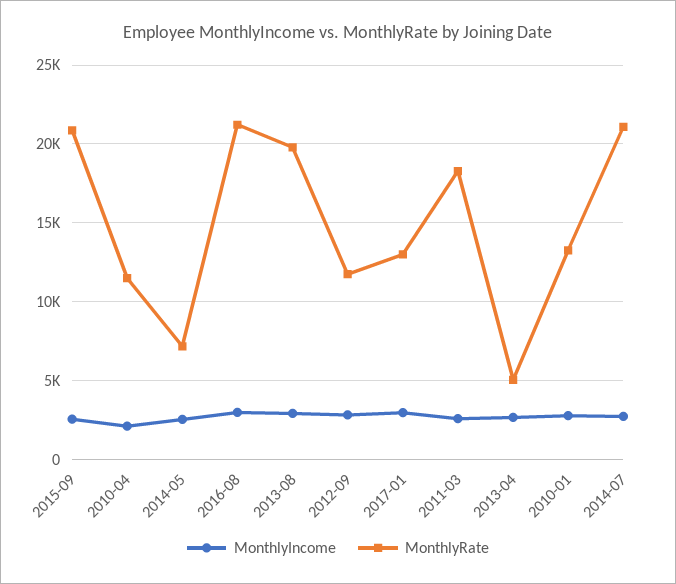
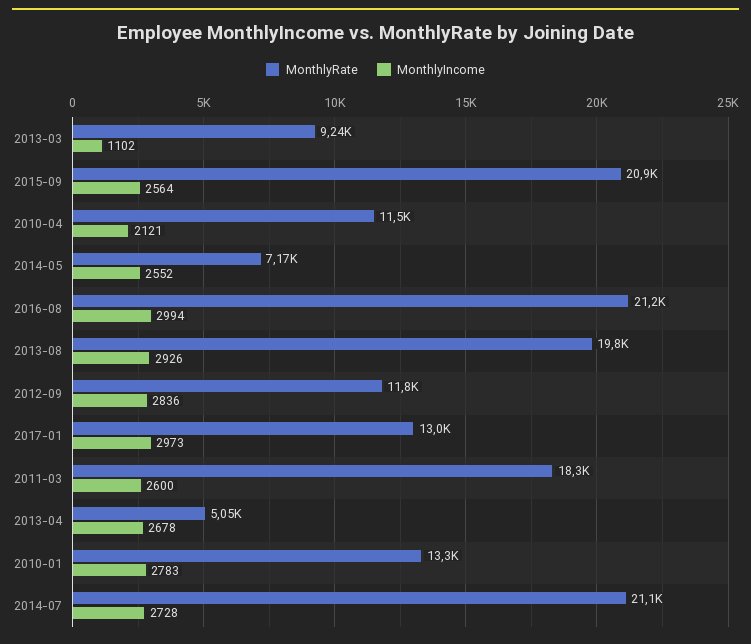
  {
    "MonthlyIncome": {
      "2015-09": 2564,
      "2010-04": 2121,
      "2014-05": 2552,
      "2016-08": 2994,
      "2013-08": 2926,
      "2012-09": 2836,
      "2017-01": 2973,
      "2011-03": 2600,
      "2013-04": 2678,
      "2010-01": 2783,
-     "2014-07": 2728
+     "2014-07": 2728,
+     "2013-03": 1102
    },
    "MonthlyRate": {
      "2015-09": 20900,
      "2010-04": 11500,
      "2014-05": 7170,
      "2016-08": 21200,
      "2013-08": 19800,
      "2012-09": 11800,
      "2017-01": 13000,
      "2011-03": 18300,
      "2013-04": 5050,
      "2010-01": 13300,
-     "2014-07": 21100
+     "2014-07": 21100,
+     "2013-03": 9240
    }
  }

